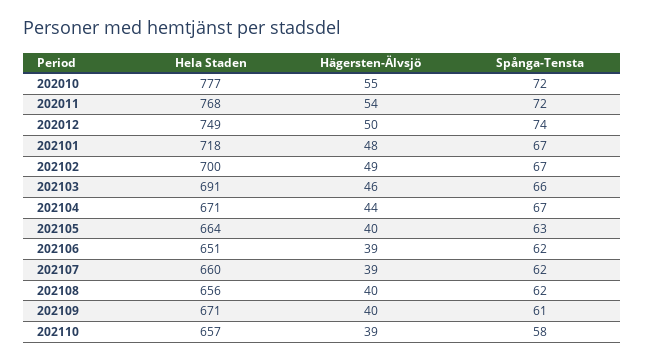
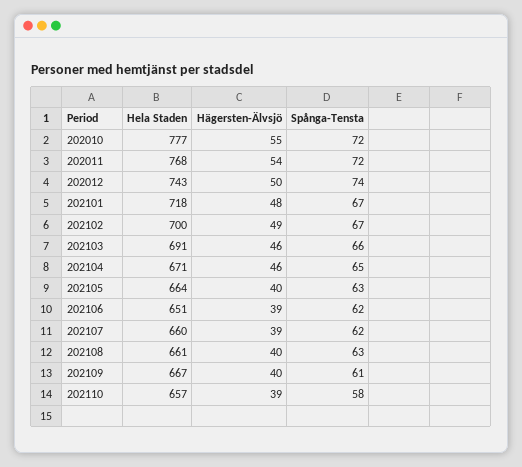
  {
    "Hela Staden": {
      "202010": 777,
      "202011": 768,
-     "202012": 749,
+     "202012": 743,
      "202101": 718,
      "202102": 700,
      "202103": 691,
      "202104": 671,
      "202105": 664,
      "202106": 651,
      "202107": 660,
-     "202108": 656,
+     "202108": 661,
-     "202109": 671,
+     "202109": 667,
      "202110": 657
    },
    "Hägersten-Älvsjö": {
      "202010": 55,
      "202011": 54,
      "202012": 50,
      "202101": 48,
      "202102": 49,
      "202103": 46,
-     "202104": 44,
+     "202104": 46,
      "202105": 40,
      "202106": 39,
      "202107": 39,
      "202108": 40,
      "202109": 40,
      "202110": 39
    },
    "Spånga-Tensta": {
      "202010": 72,
      "202011": 72,
      "202012": 74,
      "202101": 67,
      "202102": 67,
      "202103": 66,
-     "202104": 67,
+     "202104": 65,
      "202105": 63,
      "202106": 62,
      "202107": 62,
-     "202108": 62,
+     "202108": 63,
      "202109": 61,
      "202110": 58
    }
  }

